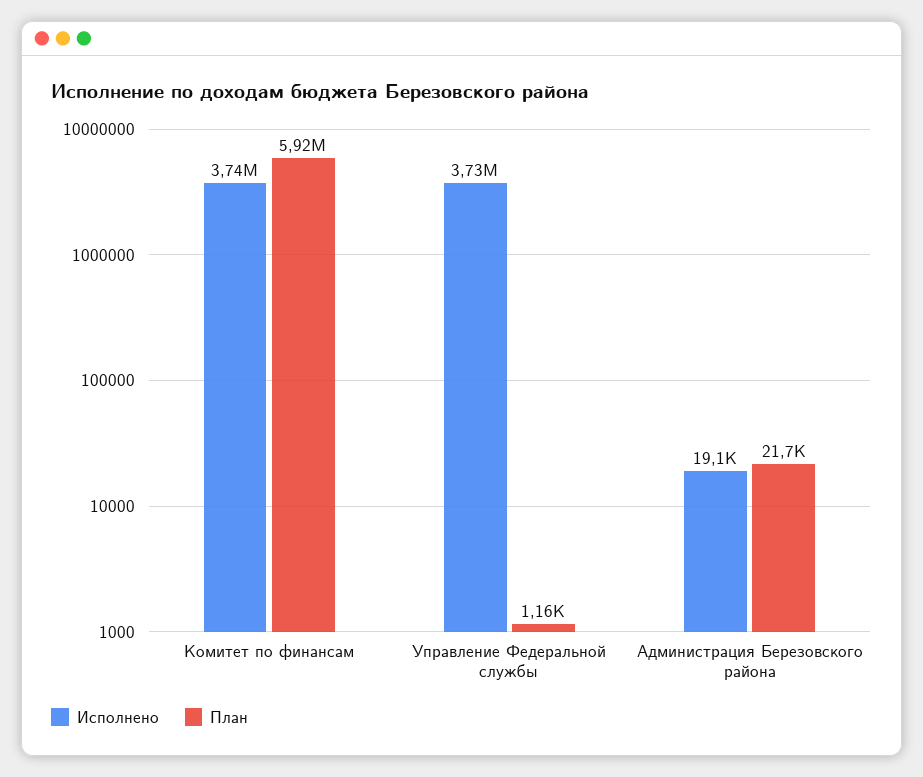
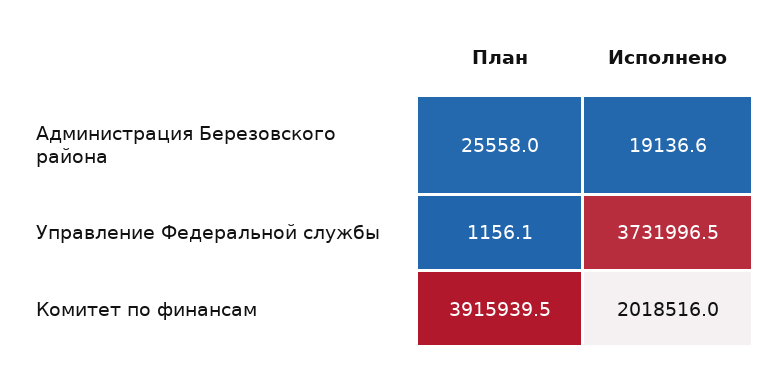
  {
    "Исполнено": {
-     "Комитет по финансам": 3740000,
+     "Комитет по финансам": 2018516,
      "Управление Федеральной службы": 3731996.5,
      "Администрация Березовского района": 19136.6
    },
    "План": {
-     "Комитет по финансам": 5920000,
+     "Комитет по финансам": 3915939.5,
      "Управление Федеральной службы": 1156.1,
-     "Администрация Березовского района": 21700
+     "Администрация Березовского района": 25558
    }
  }

